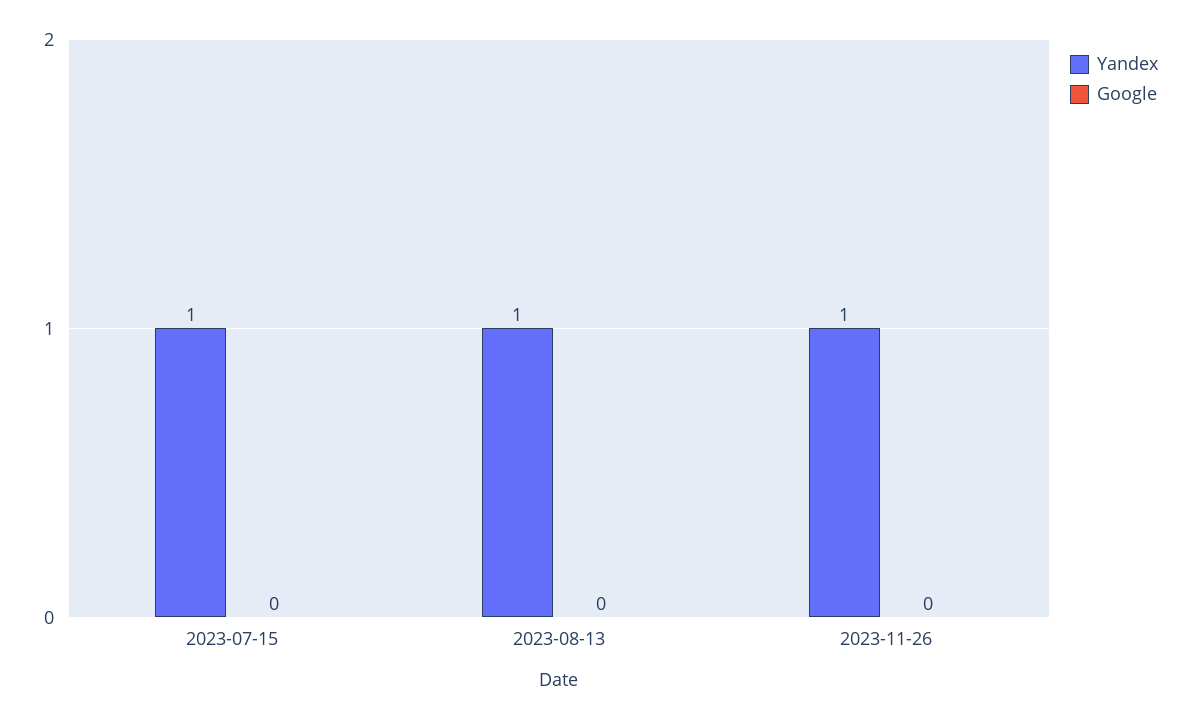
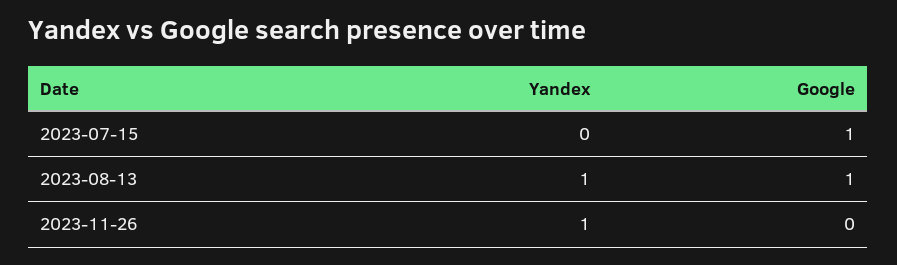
  {
    "Yandex": {
-     "2023-07-15": 1,
+     "2023-07-15": 0,
      "2023-08-13": 1,
      "2023-11-26": 1
    },
    "Google": {
-     "2023-07-15": 0,
+     "2023-07-15": 1,
-     "2023-08-13": 0,
+     "2023-08-13": 1,
      "2023-11-26": 0
    }
  }

